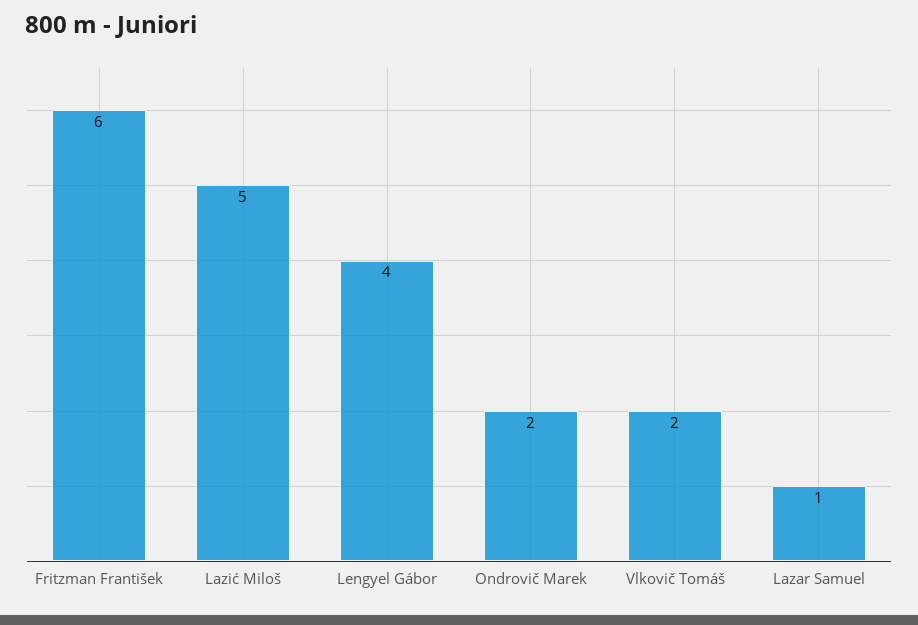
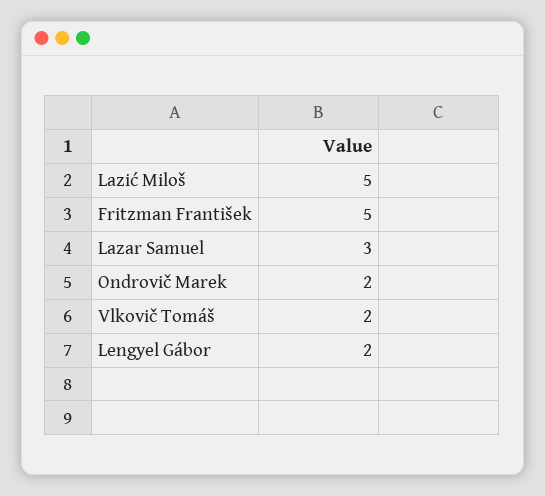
  {
-   "Fritzman František": 6,
+   "Fritzman František": 5,
    "Lazić Miloš": 5,
-   "Lengyel Gábor": 4,
+   "Lengyel Gábor": 2,
    "Ondrovič Marek": 2,
    "Vlkovič Tomáš": 2,
-   "Lazar Samuel": 1
+   "Lazar Samuel": 3
  }

